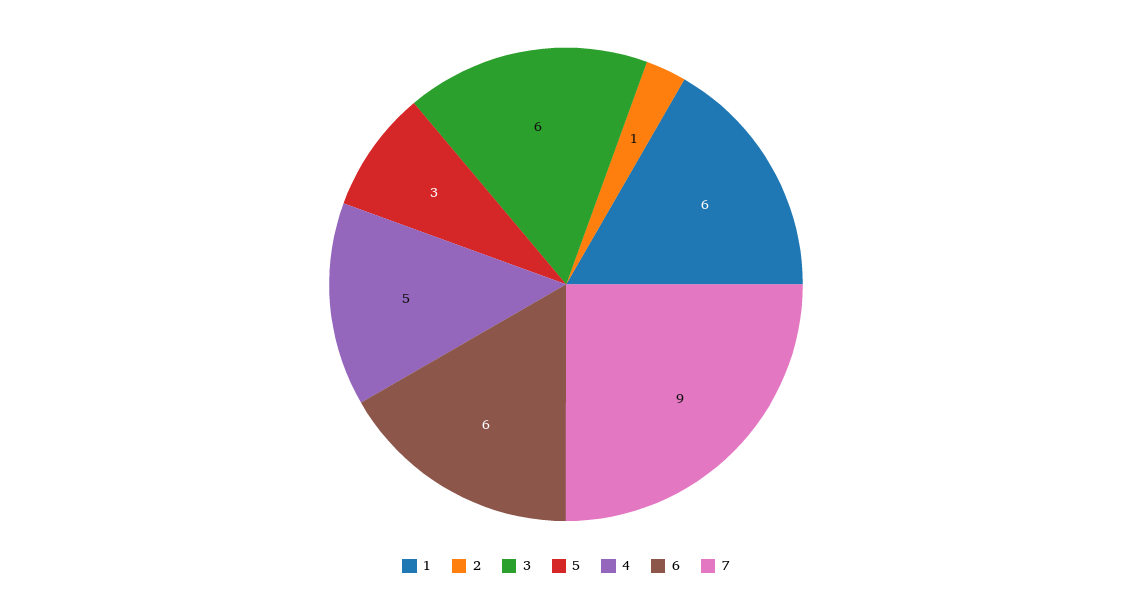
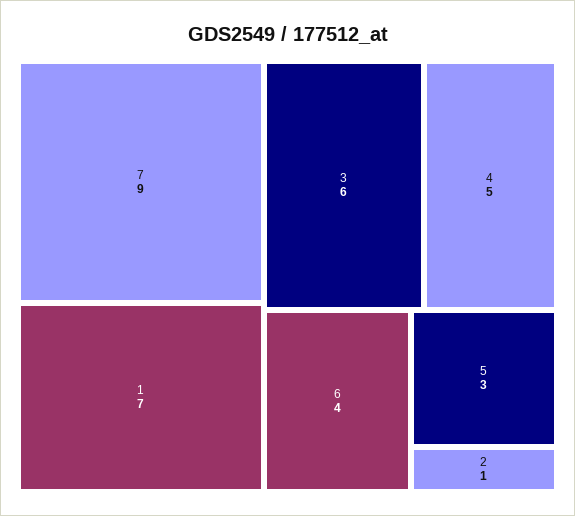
  {
-   "1": 6,
+   "1": 7,
    "2": 1,
    "3": 6,
    "5": 3,
    "4": 5,
-   "6": 6,
+   "6": 4,
    "7": 9
  }

